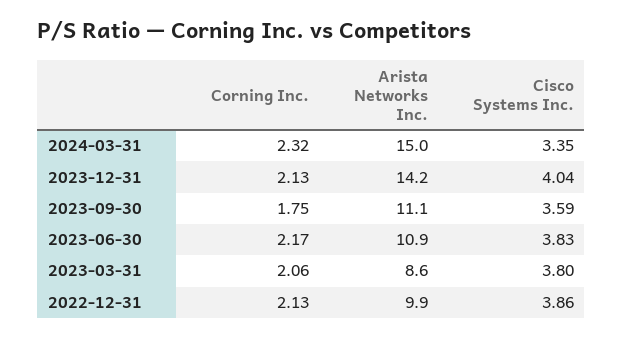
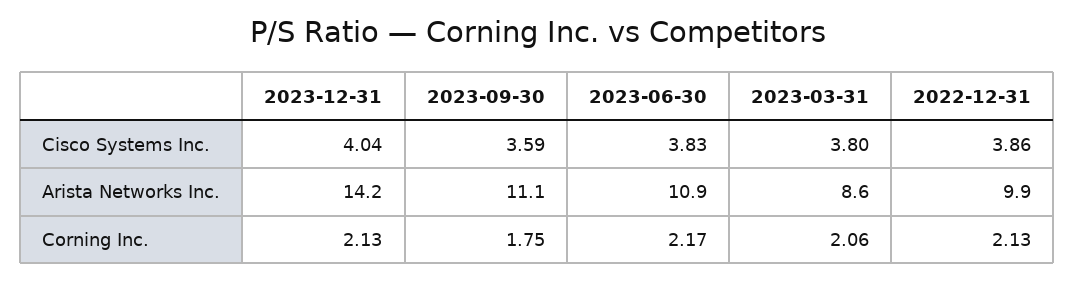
  {
    "Corning Inc.": {
-     "2024-03-31": 2.32,
      "2023-12-31": 2.13,
      "2023-09-30": 1.75,
      "2023-06-30": 2.17,
      "2023-03-31": 2.06,
      "2022-12-31": 2.13
    },
    "Arista Networks Inc.": {
-     "2024-03-31": 15,
      "2023-12-31": 14.2,
      "2023-09-30": 11.1,
      "2023-06-30": 10.9,
      "2023-03-31": 8.6,
      "2022-12-31": 9.9
    },
    "Cisco Systems Inc.": {
-     "2024-03-31": 3.35,
      "2023-12-31": 4.04,
      "2023-09-30": 3.59,
      "2023-06-30": 3.83,
      "2023-03-31": 3.8,
      "2022-12-31": 3.86
    }
  }

